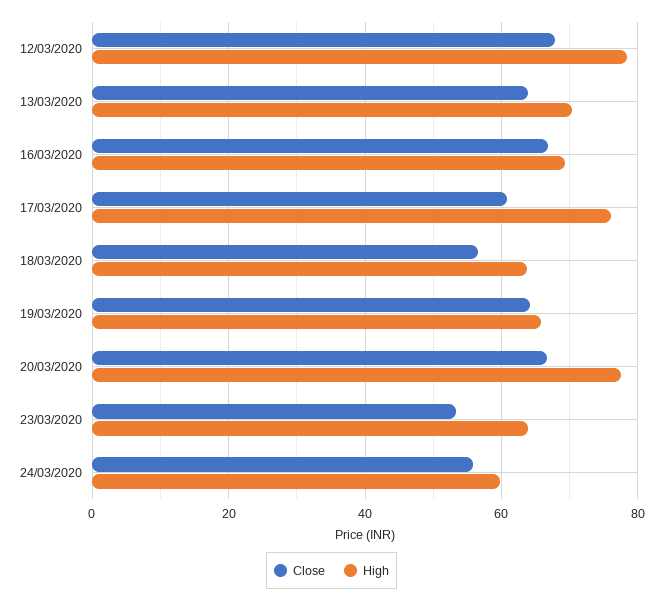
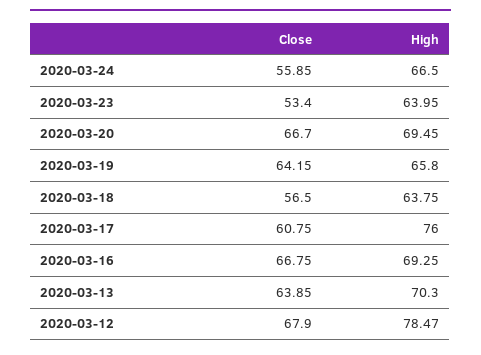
  {
    "Close": {
      "12/03/2020": 67.9,
      "13/03/2020": 63.85,
      "16/03/2020": 66.75,
      "17/03/2020": 60.75,
      "18/03/2020": 56.5,
      "19/03/2020": 64.15,
      "20/03/2020": 66.7,
      "23/03/2020": 53.4,
      "24/03/2020": 55.85
    },
    "High": {
      "12/03/2020": 78.47,
      "13/03/2020": 70.3,
      "16/03/2020": 69.25,
      "17/03/2020": 76,
      "18/03/2020": 63.75,
      "19/03/2020": 65.8,
-     "20/03/2020": 78,
+     "20/03/2020": 69.45,
      "23/03/2020": 63.95,
-     "24/03/2020": 60
+     "24/03/2020": 66.5
    }
  }

